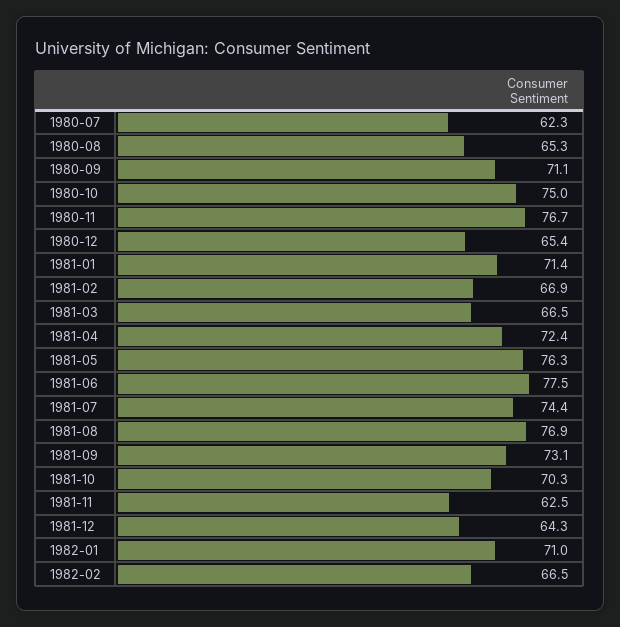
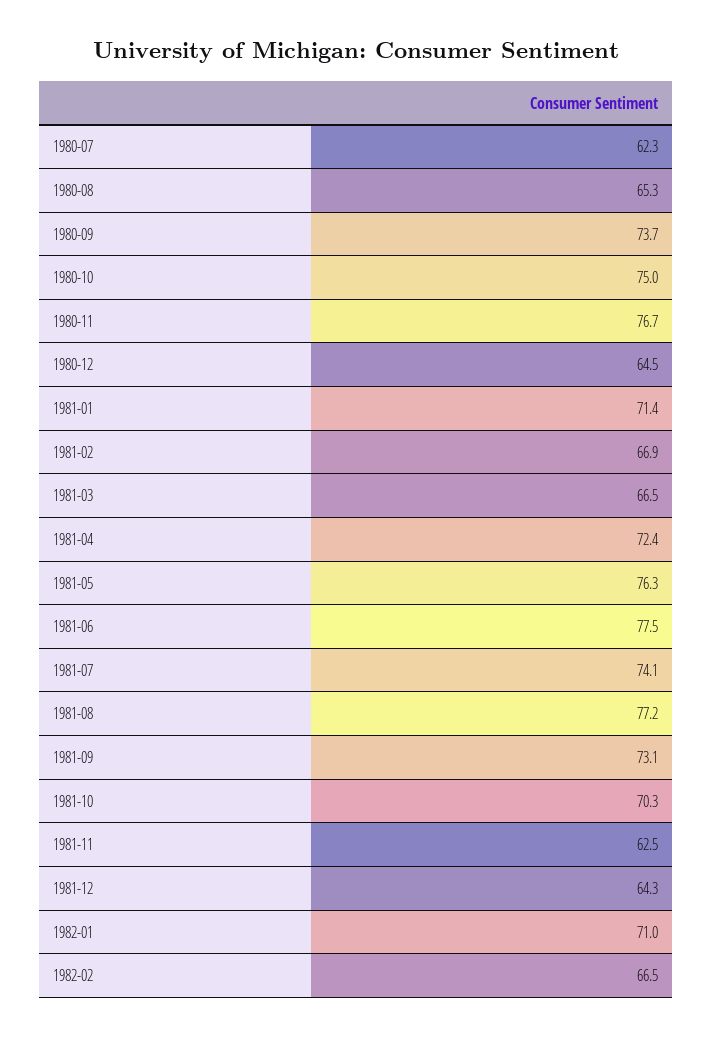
  {
    "1980-07": 62.3,
    "1980-08": 65.3,
-   "1980-09": 71.1,
+   "1980-09": 73.7,
    "1980-10": 75,
    "1980-11": 76.7,
-   "1980-12": 65.4,
+   "1980-12": 64.5,
    "1981-01": 71.4,
    "1981-02": 66.9,
    "1981-03": 66.5,
    "1981-04": 72.4,
    "1981-05": 76.3,
    "1981-06": 77.5,
-   "1981-07": 74.4,
+   "1981-07": 74.1,
-   "1981-08": 76.9,
+   "1981-08": 77.2,
    "1981-09": 73.1,
    "1981-10": 70.3,
    "1981-11": 62.5,
    "1981-12": 64.3,
    "1982-01": 71,
    "1982-02": 66.5
  }

